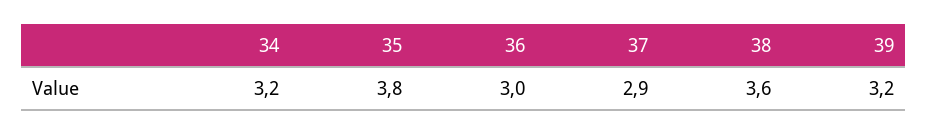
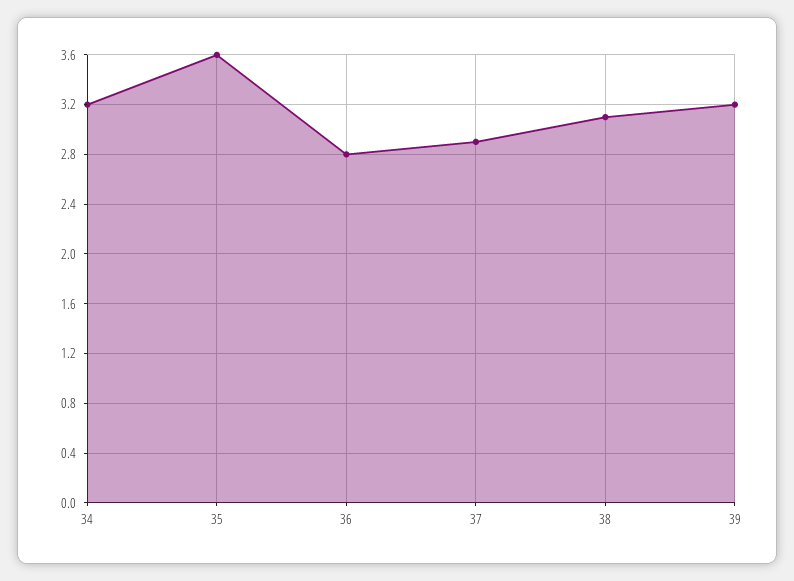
  {
    "34": 3.2,
-   "35": 3.8,
+   "35": 3.6,
-   "36": 3,
+   "36": 2.8,
    "37": 2.9,
-   "38": 3.6,
+   "38": 3.1,
    "39": 3.2
  }

